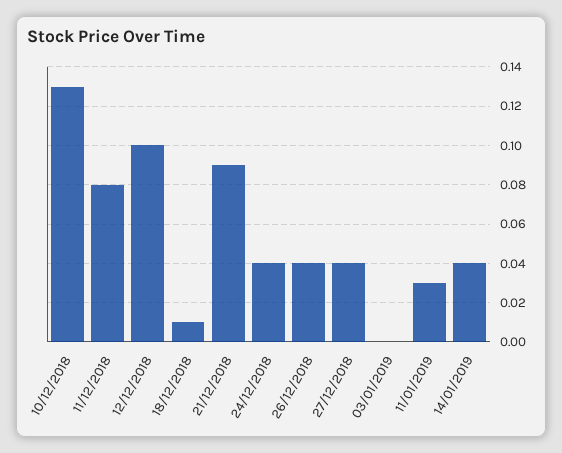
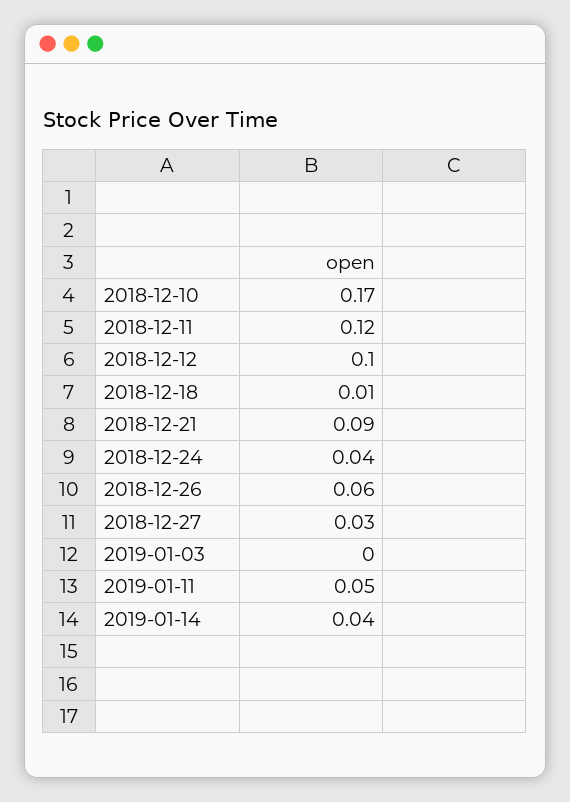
  {
-   "10/12/2018": 0.13,
+   "10/12/2018": 0.17,
-   "11/12/2018": 0.08,
+   "11/12/2018": 0.12,
    "12/12/2018": 0.1,
    "18/12/2018": 0.01,
    "21/12/2018": 0.09,
    "24/12/2018": 0.04,
-   "26/12/2018": 0.04,
+   "26/12/2018": 0.06,
-   "27/12/2018": 0.04,
+   "27/12/2018": 0.03,
    "03/01/2019": 0,
-   "11/01/2019": 0.03,
+   "11/01/2019": 0.05,
    "14/01/2019": 0.04
  }

